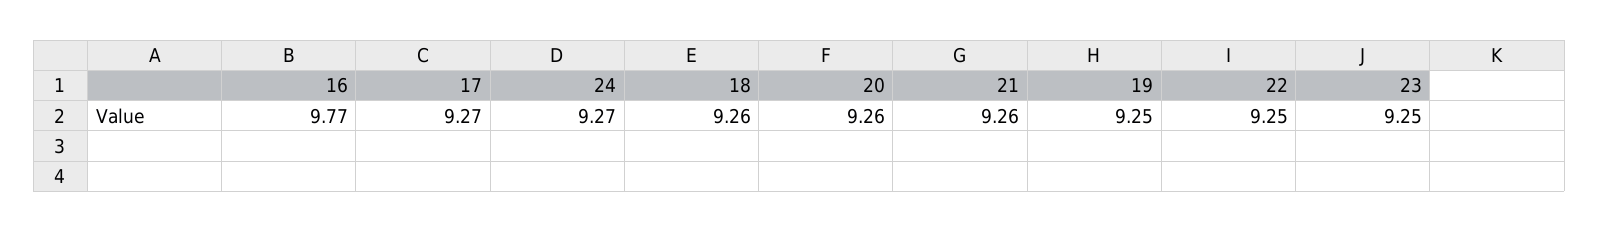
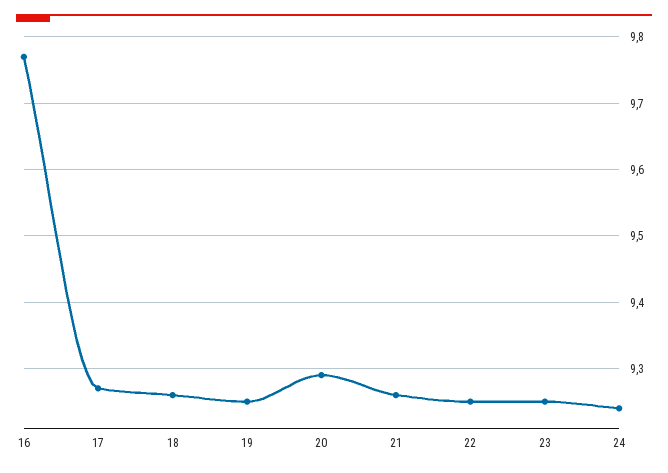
  {
    "16": 9.77,
    "17": 9.27,
-   "24": 9.27,
+   "24": 9.24,
    "18": 9.26,
-   "20": 9.26,
+   "20": 9.29,
    "21": 9.26,
    "19": 9.25,
    "22": 9.25,
    "23": 9.25
  }

